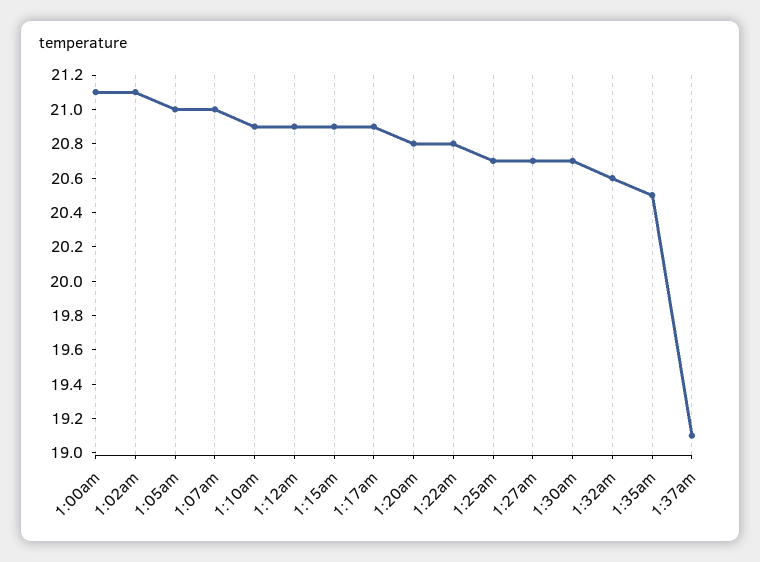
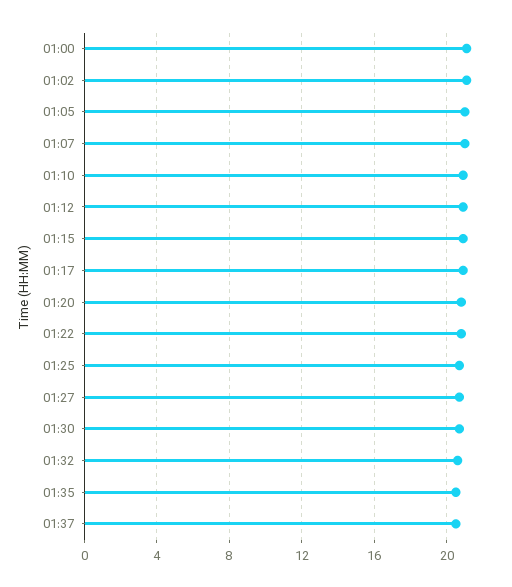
  {
    "1:00am": 21.1,
    "1:02am": 21.1,
    "1:05am": 21,
    "1:07am": 21,
    "1:10am": 20.9,
    "1:12am": 20.9,
    "1:15am": 20.9,
    "1:17am": 20.9,
    "1:20am": 20.8,
    "1:22am": 20.8,
    "1:25am": 20.7,
    "1:27am": 20.7,
    "1:30am": 20.7,
    "1:32am": 20.6,
    "1:35am": 20.5,
-   "1:37am": 19.1
+   "1:37am": 20.5
  }

